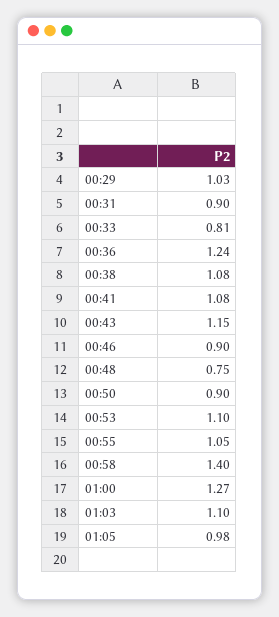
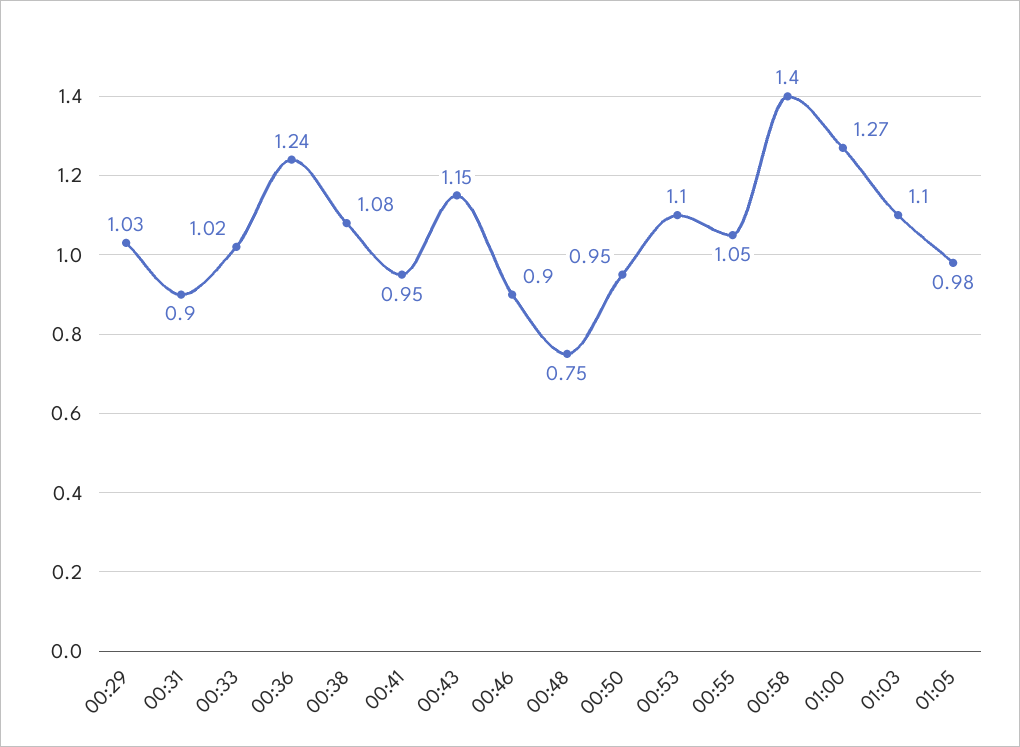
  {
    "00:29": 1.03,
    "00:31": 0.9,
-   "00:33": 0.81,
+   "00:33": 1.02,
    "00:36": 1.24,
    "00:38": 1.08,
-   "00:41": 1.08,
+   "00:41": 0.95,
    "00:43": 1.15,
    "00:46": 0.9,
    "00:48": 0.75,
-   "00:50": 0.9,
+   "00:50": 0.95,
    "00:53": 1.1,
    "00:55": 1.05,
    "00:58": 1.4,
    "01:00": 1.27,
    "01:03": 1.1,
    "01:05": 0.98
  }

